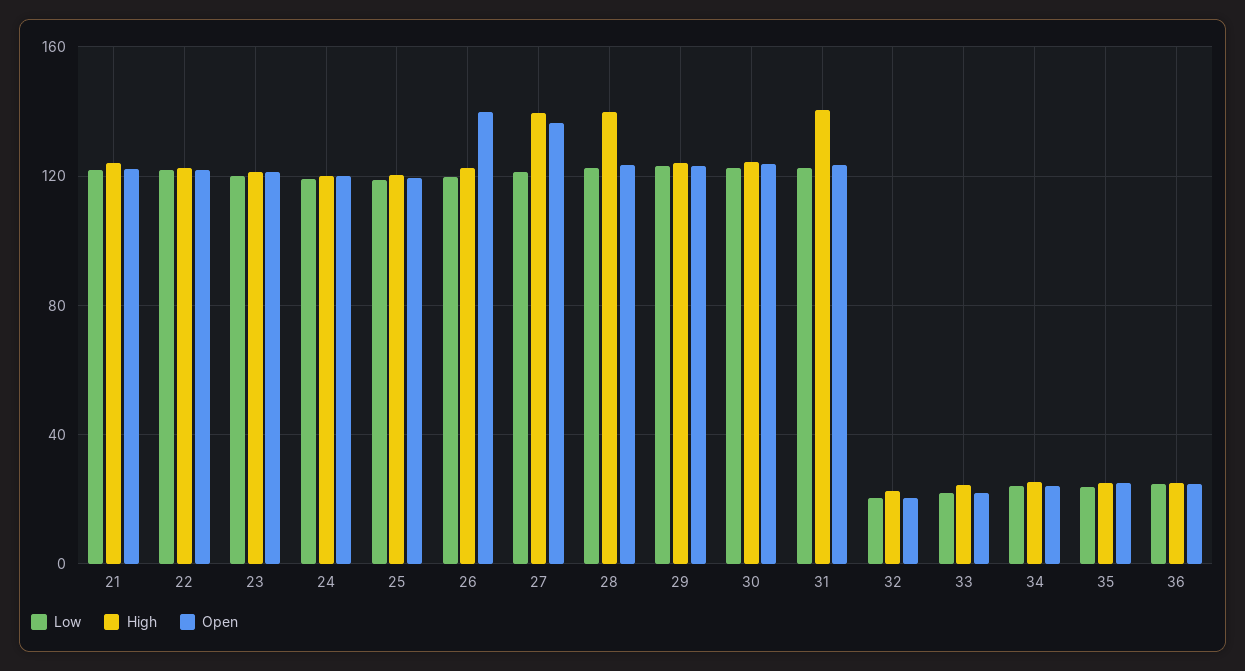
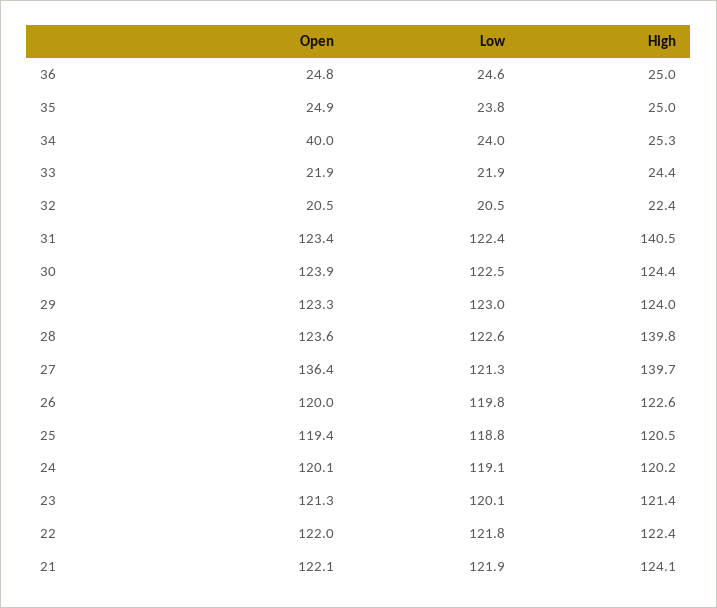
  {
    "Low": {
      "21": 121.9,
      "22": 121.8,
      "23": 120.1,
      "24": 119.1,
      "25": 118.8,
      "26": 119.8,
      "27": 121.3,
      "28": 122.6,
      "29": 123,
      "30": 122.5,
      "31": 122.4,
      "32": 20.5,
      "33": 21.9,
      "34": 24,
      "35": 23.8,
      "36": 24.6
    },
    "High": {
      "21": 124.1,
      "22": 122.4,
      "23": 121.4,
      "24": 120.2,
      "25": 120.5,
      "26": 122.6,
      "27": 139.7,
      "28": 139.8,
      "29": 124,
      "30": 124.4,
      "31": 140.5,
      "32": 22.4,
      "33": 24.4,
      "34": 25.3,
      "35": 25,
      "36": 25
    },
    "Open": {
      "21": 122.1,
      "22": 122,
      "23": 121.3,
      "24": 120.1,
      "25": 119.4,
-     "26": 140,
+     "26": 120,
      "27": 136.4,
      "28": 123.6,
      "29": 123.3,
      "30": 123.9,
      "31": 123.4,
      "32": 20.5,
      "33": 21.9,
-     "34": 25,
+     "34": 40,
      "35": 24.9,
      "36": 24.8
    }
  }

